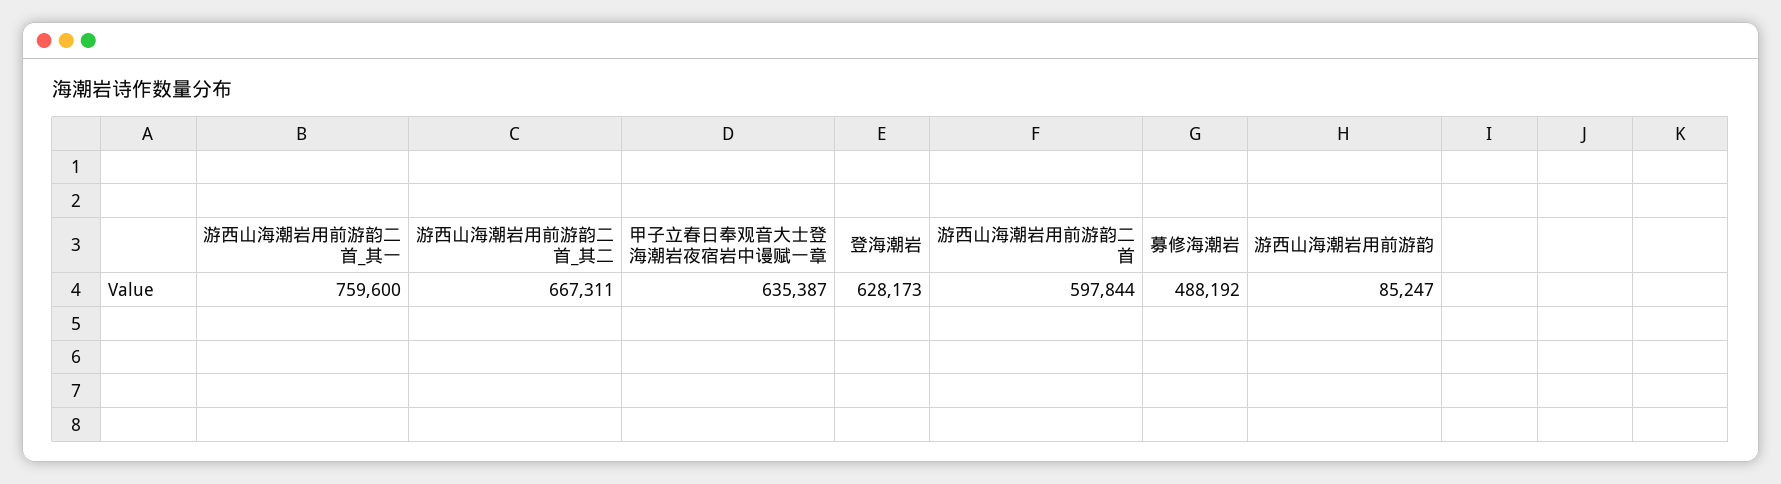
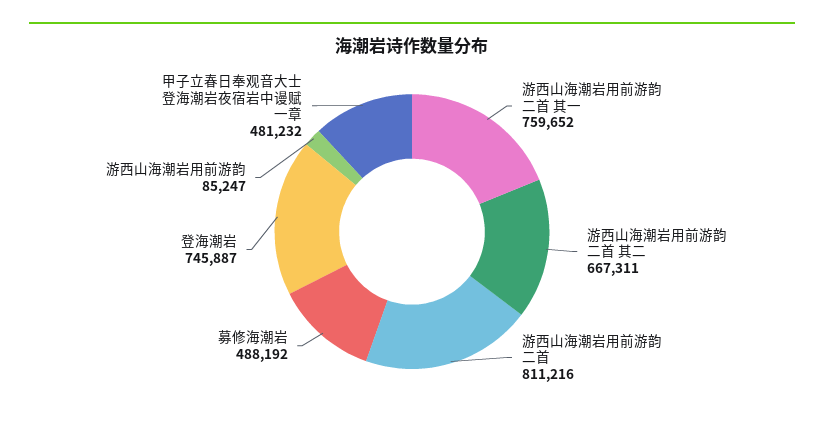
  {
-   "游西山海潮岩用前游韵二首_其一": 759600,
+   "游西山海潮岩用前游韵二首_其一": 759652,
    "游西山海潮岩用前游韵二首_其二": 667311,
-   "甲子立春日奉观音大士登海潮岩夜宿岩中谩赋一章": 635387,
+   "甲子立春日奉观音大士登海潮岩夜宿岩中谩赋一章": 481232,
-   "登海潮岩": 628173,
+   "登海潮岩": 745887,
-   "游西山海潮岩用前游韵二首": 597844,
+   "游西山海潮岩用前游韵二首": 811216,
    "募修海潮岩": 488192,
    "游西山海潮岩用前游韵": 85247
  }

